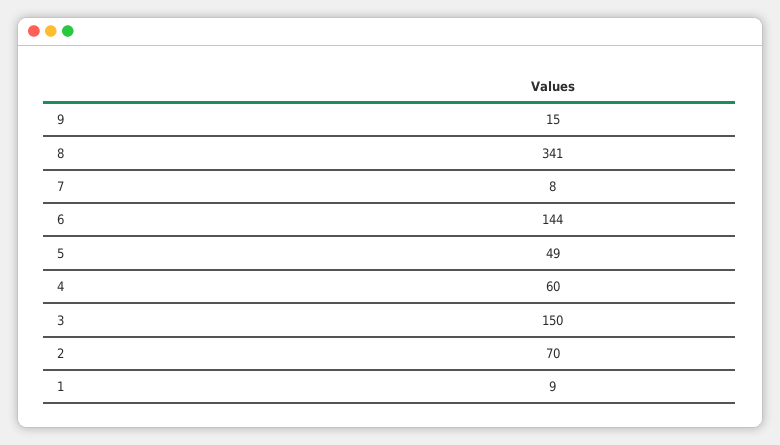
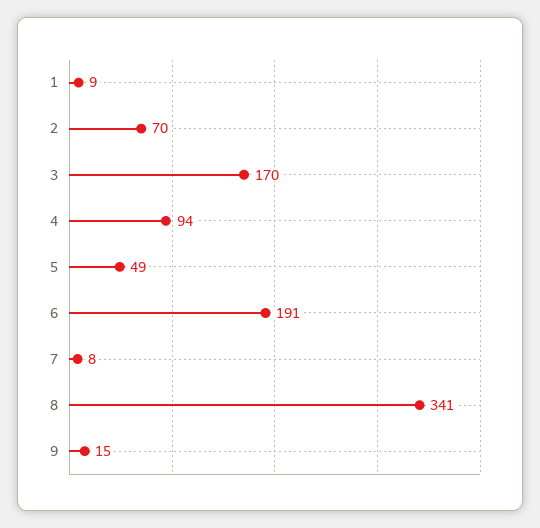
  {
    "9": 15,
    "8": 341,
    "7": 8,
-   "6": 144,
+   "6": 191,
    "5": 49,
-   "4": 60,
+   "4": 94,
-   "3": 150,
+   "3": 170,
    "2": 70,
    "1": 9
  }

